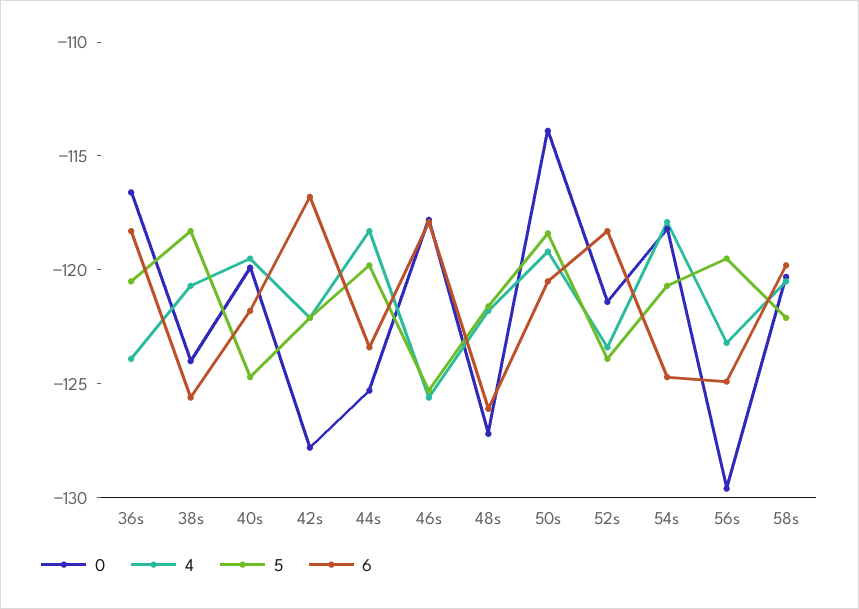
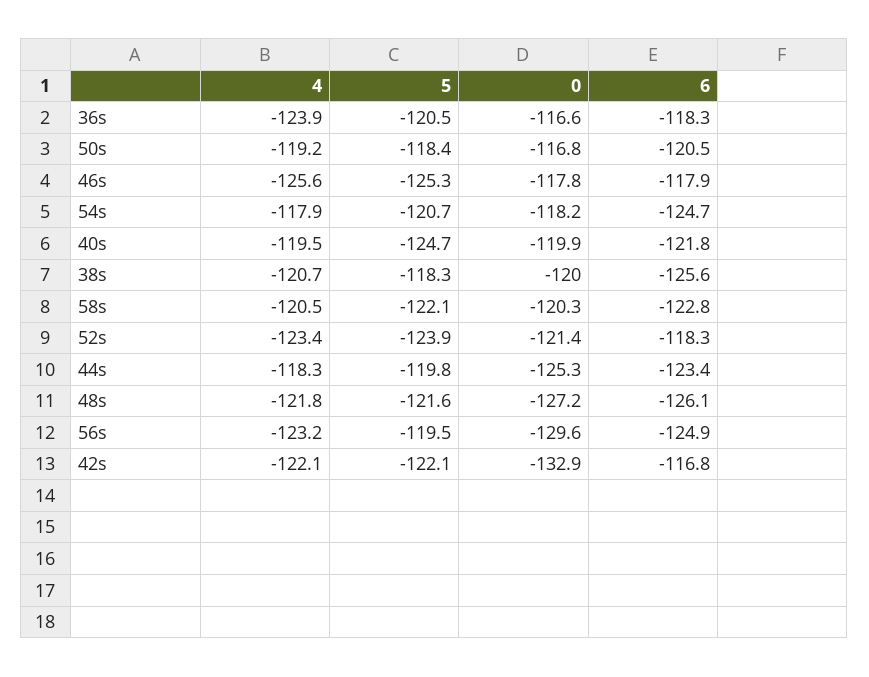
  {
    "0": {
      "36s": -116.6,
-     "38s": -124,
+     "38s": -120,
      "40s": -119.9,
-     "42s": -128,
+     "42s": -132.9,
      "44s": -125.3,
      "46s": -117.8,
      "48s": -127.2,
-     "50s": -114,
+     "50s": -116.8,
      "52s": -121.4,
      "54s": -118.2,
      "56s": -129.6,
      "58s": -120.3
    },
    "4": {
      "36s": -123.9,
      "38s": -120.7,
      "40s": -119.5,
      "42s": -122.1,
      "44s": -118.3,
      "46s": -125.6,
      "48s": -121.8,
      "50s": -119.2,
      "52s": -123.4,
      "54s": -117.9,
      "56s": -123.2,
      "58s": -120.5
    },
    "5": {
      "36s": -120.5,
      "38s": -118.3,
      "40s": -124.7,
      "42s": -122.1,
      "44s": -119.8,
      "46s": -125.3,
      "48s": -121.6,
      "50s": -118.4,
      "52s": -123.9,
      "54s": -120.7,
      "56s": -119.5,
      "58s": -122.1
    },
    "6": {
      "36s": -118.3,
      "38s": -125.6,
      "40s": -121.8,
      "42s": -116.8,
      "44s": -123.4,
      "46s": -117.9,
      "48s": -126.1,
      "50s": -120.5,
      "52s": -118.3,
      "54s": -124.7,
      "56s": -124.9,
-     "58s": -120
+     "58s": -122.8
    }
  }

